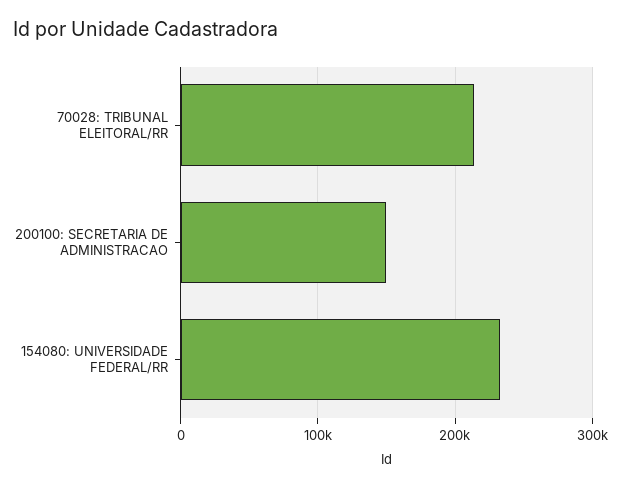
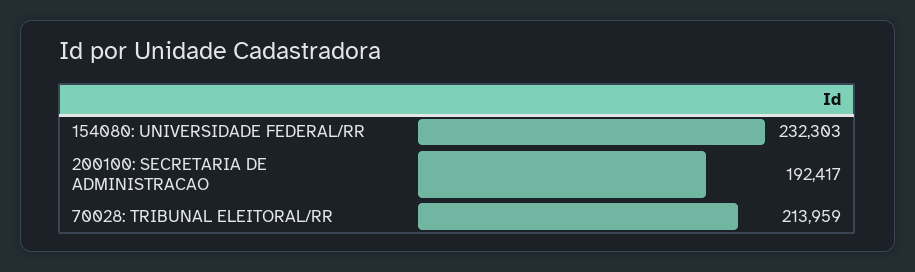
  {
    "70028: TRIBUNAL ELEITORAL/RR": 213959,
-   "200100: SECRETARIA DE ADMINISTRACAO": 150000,
+   "200100: SECRETARIA DE ADMINISTRACAO": 192417,
    "154080: UNIVERSIDADE FEDERAL/RR": 232303
  }

